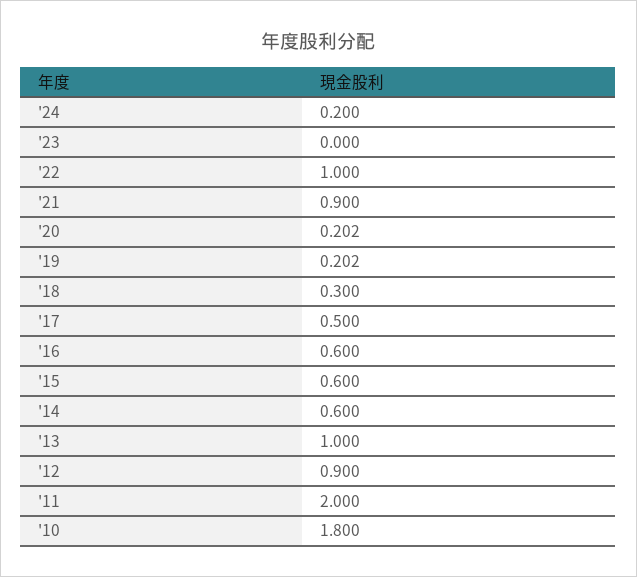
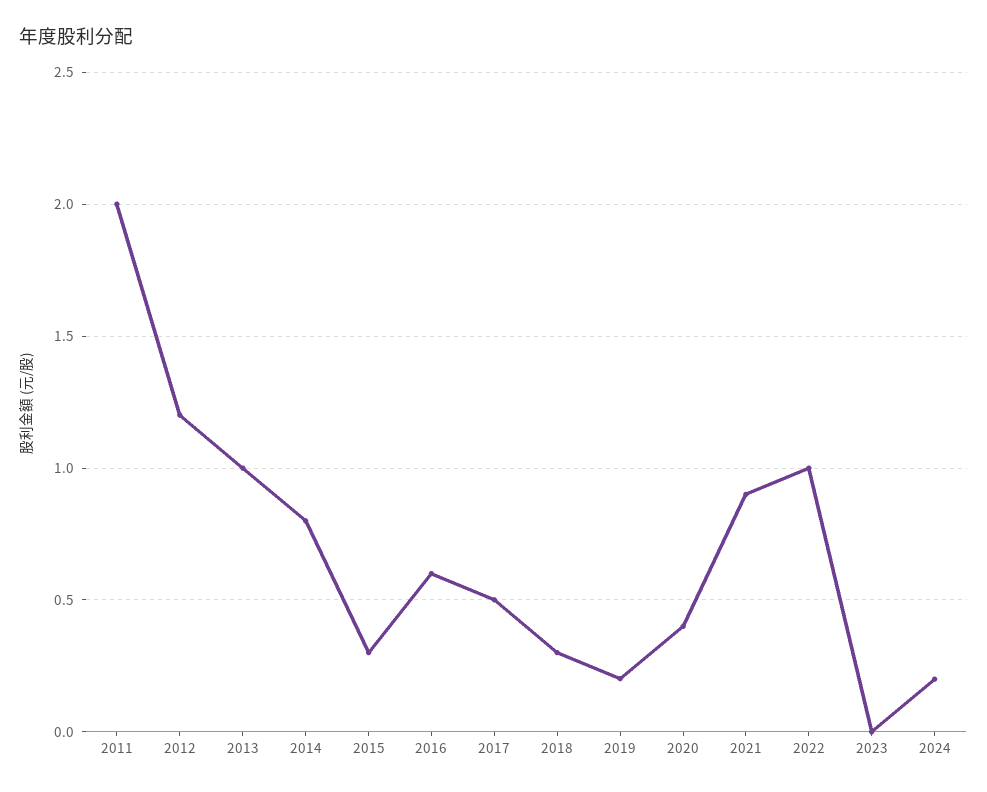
  {
    "'24": 0.2,
    "'23": 0,
    "'22": 1,
    "'21": 0.9,
-   "'20": 0.202,
+   "'20": 0.4,
    "'19": 0.202,
    "'18": 0.3,
    "'17": 0.5,
    "'16": 0.6,
-   "'15": 0.6,
+   "'15": 0.3,
-   "'14": 0.6,
+   "'14": 0.8,
    "'13": 1,
-   "'12": 0.9,
+   "'12": 1.2,
-   "'11": 2,
+   "'11": 2
-   "'10": 1.8
  }

